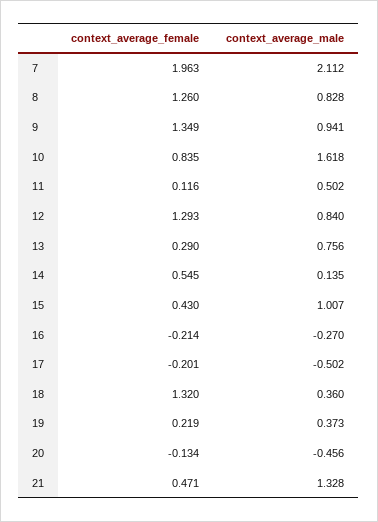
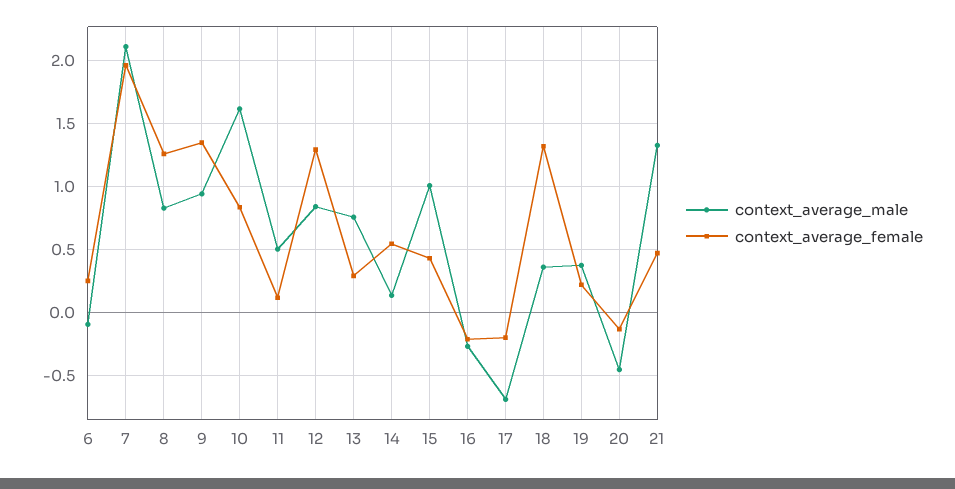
  {
    "context_average_female": {
      "7": 1.963,
      "8": 1.26,
      "9": 1.349,
      "10": 0.835,
      "11": 0.116,
      "12": 1.293,
      "13": 0.29,
      "14": 0.545,
      "15": 0.43,
      "16": -0.214,
      "17": -0.201,
      "18": 1.32,
      "19": 0.219,
      "20": -0.134,
-     "21": 0.471
+     "21": 0.471,
+     "6": 0.25
    },
    "context_average_male": {
      "7": 2.112,
      "8": 0.828,
      "9": 0.941,
      "10": 1.618,
      "11": 0.502,
      "12": 0.84,
      "13": 0.756,
      "14": 0.135,
      "15": 1.007,
      "16": -0.27,
-     "17": -0.502,
+     "17": -0.7,
      "18": 0.36,
      "19": 0.373,
      "20": -0.456,
-     "21": 1.328
+     "21": 1.328,
+     "6": -0.1
    }
  }

